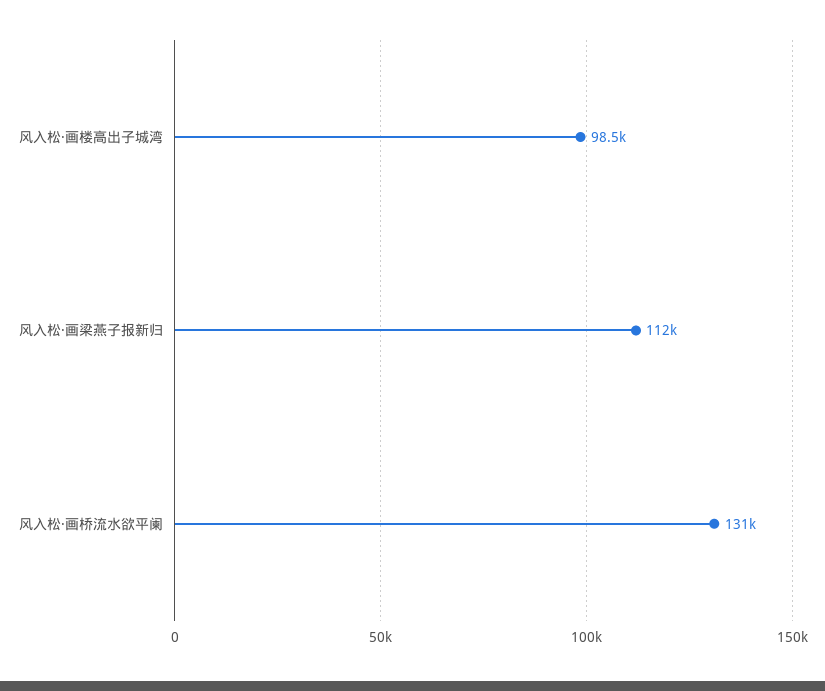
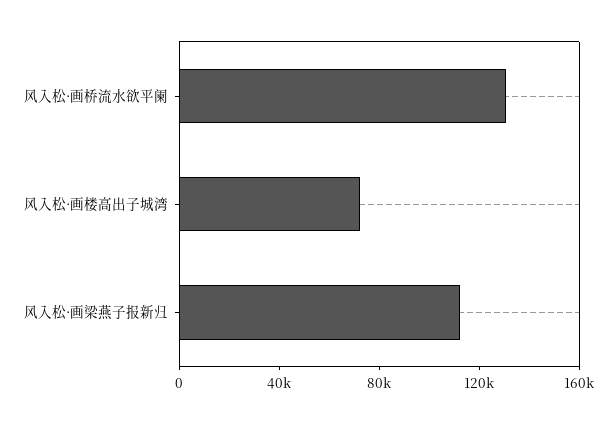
  {
-   "风入松·画楼高出子城湾": 98500,
+   "风入松·画楼高出子城湾": 70000,
    "风入松·画梁燕子报新归": 112000,
    "风入松·画桥流水欲平阑": 131000
  }

